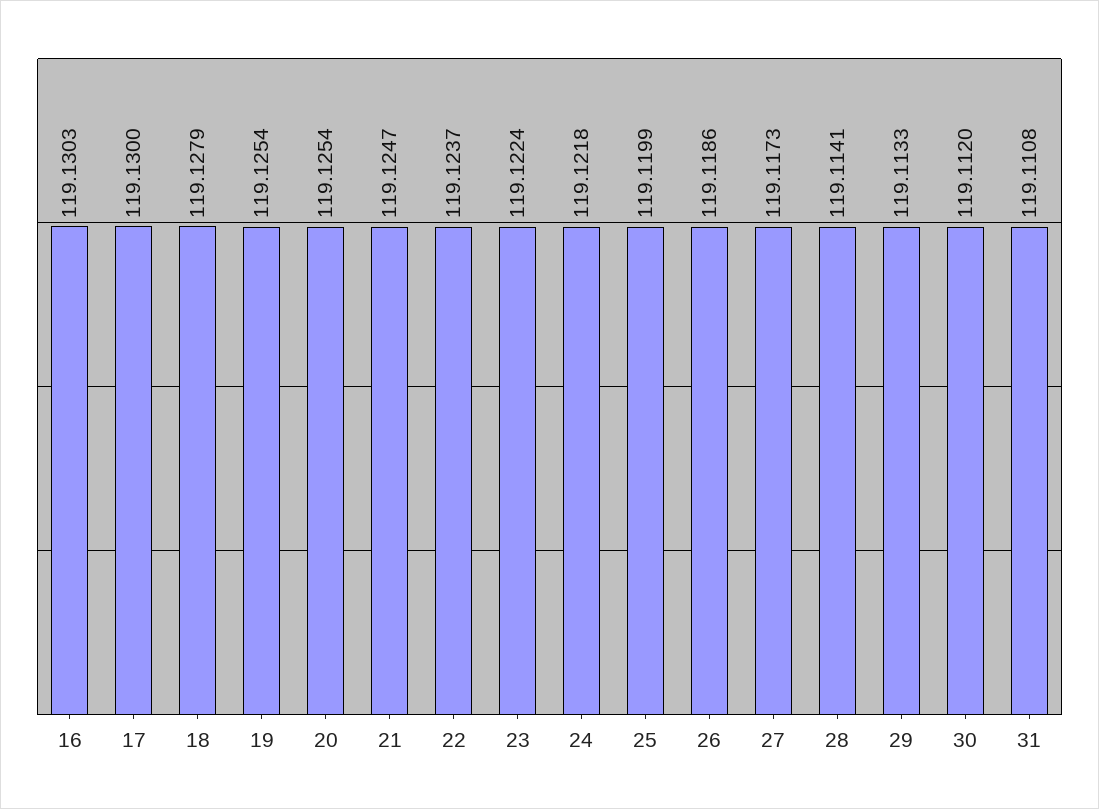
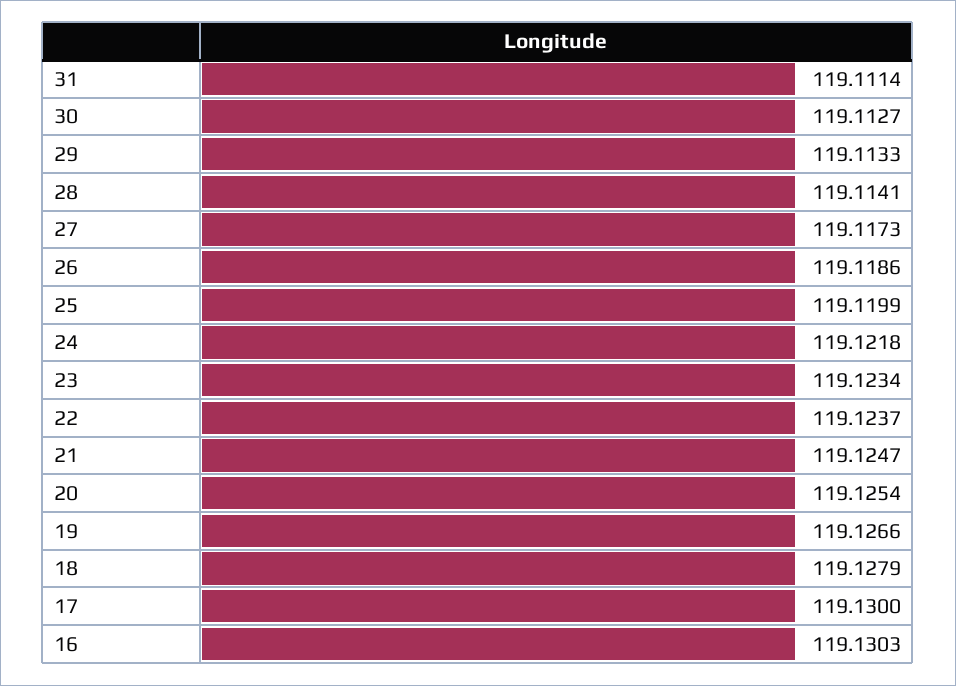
  {
    "16": 119.1303,
    "17": 119.13,
    "18": 119.1279,
-   "19": 119.1254,
+   "19": 119.1266,
    "20": 119.1254,
    "21": 119.1247,
    "22": 119.1237,
-   "23": 119.1224,
+   "23": 119.1234,
    "24": 119.1218,
    "25": 119.1199,
    "26": 119.1186,
    "27": 119.1173,
    "28": 119.1141,
    "29": 119.1133,
-   "30": 119.112,
+   "30": 119.1127,
-   "31": 119.1108
+   "31": 119.1114
  }

